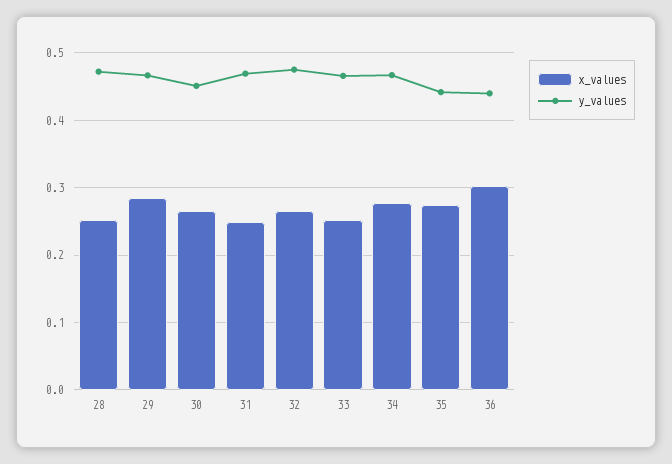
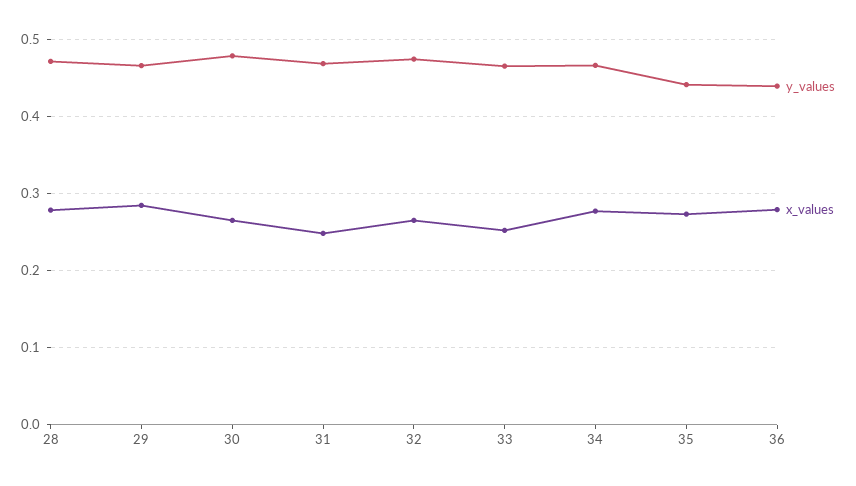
  {
    "x_values": {
-     "28": 0.25,
+     "28": 0.28,
      "29": 0.28,
      "30": 0.27,
      "31": 0.25,
      "32": 0.27,
      "33": 0.25,
      "34": 0.28,
      "35": 0.27,
-     "36": 0.3
+     "36": 0.28
    },
    "y_values": {
      "28": 0.47,
      "29": 0.47,
-     "30": 0.45,
+     "30": 0.48,
      "31": 0.47,
      "32": 0.48,
      "33": 0.47,
      "34": 0.47,
      "35": 0.44,
      "36": 0.44
    }
  }

